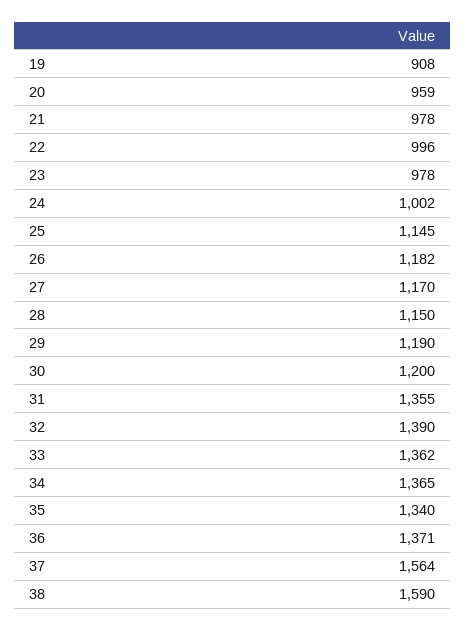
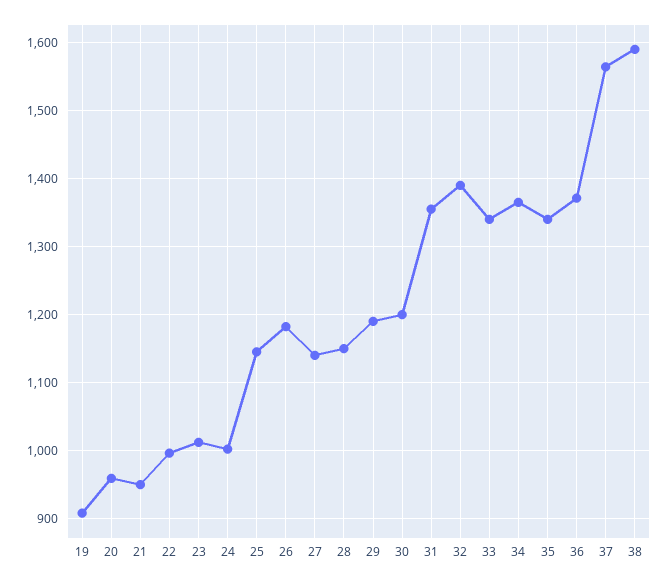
  {
    "19": 908,
    "20": 959,
-   "21": 978,
+   "21": 950,
    "22": 996,
-   "23": 978,
+   "23": 1010,
    "24": 1002,
    "25": 1145,
    "26": 1182,
-   "27": 1170,
+   "27": 1140,
    "28": 1150,
    "29": 1190,
    "30": 1200,
    "31": 1355,
    "32": 1390,
-   "33": 1362,
+   "33": 1340,
    "34": 1365,
    "35": 1340,
    "36": 1371,
    "37": 1564,
    "38": 1590
  }

